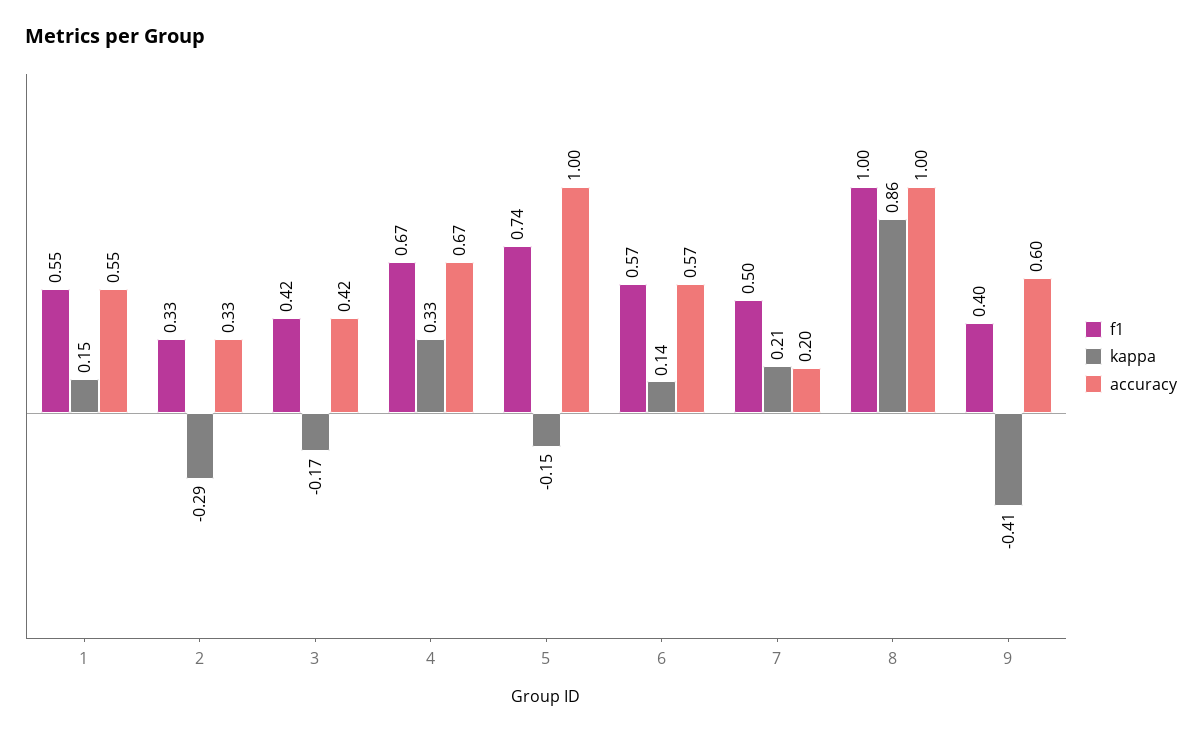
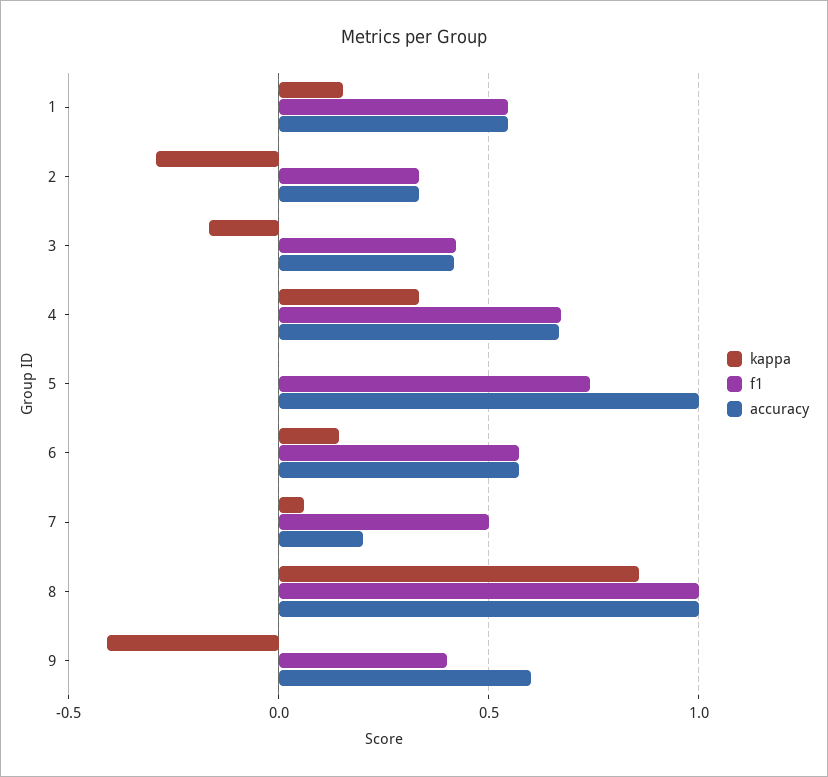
  {
    "f1": {
      "1": 0.55,
      "2": 0.33,
      "3": 0.42,
      "4": 0.67,
      "5": 0.74,
      "6": 0.57,
      "7": 0.5,
      "8": 1,
      "9": 0.4
    },
    "kappa": {
      "1": 0.15,
      "2": -0.29,
      "3": -0.17,
      "4": 0.33,
-     "5": -0.15,
+     "5": 0,
      "6": 0.14,
-     "7": 0.21,
+     "7": 0.05,
      "8": 0.86,
      "9": -0.41
    },
    "accuracy": {
      "1": 0.55,
      "2": 0.33,
      "3": 0.42,
      "4": 0.67,
      "5": 1,
      "6": 0.57,
      "7": 0.2,
      "8": 1,
      "9": 0.6
    }
  }

